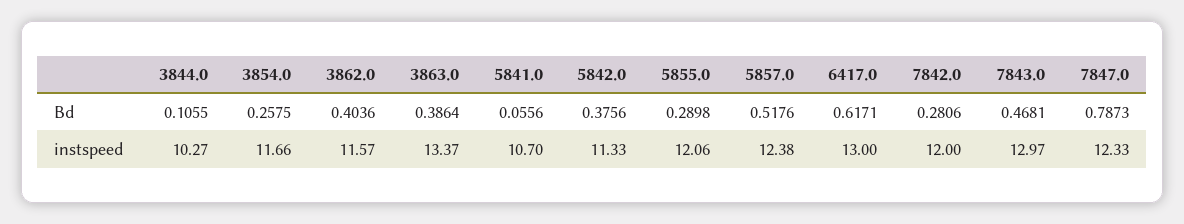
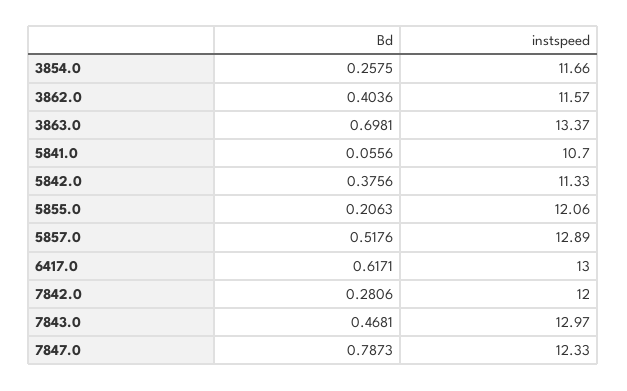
  {
-   "3844.0": {
-     "Bd": 0.1055,
-     "instspeed": 10.27
-   },
    "3854.0": {
      "Bd": 0.2575,
      "instspeed": 11.66
    },
    "3862.0": {
      "Bd": 0.4036,
      "instspeed": 11.57
    },
    "3863.0": {
-     "Bd": 0.3864,
+     "Bd": 0.6981,
      "instspeed": 13.37
    },
    "5841.0": {
      "Bd": 0.0556,
      "instspeed": 10.7
    },
    "5842.0": {
      "Bd": 0.3756,
      "instspeed": 11.33
    },
    "5855.0": {
-     "Bd": 0.2898,
+     "Bd": 0.2063,
      "instspeed": 12.06
    },
    "5857.0": {
      "Bd": 0.5176,
-     "instspeed": 12.38
+     "instspeed": 12.89
    },
    "6417.0": {
      "Bd": 0.6171,
      "instspeed": 13
    },
    "7842.0": {
      "Bd": 0.2806,
      "instspeed": 12
    },
    "7843.0": {
      "Bd": 0.4681,
      "instspeed": 12.97
    },
    "7847.0": {
      "Bd": 0.7873,
      "instspeed": 12.33
    }
  }

